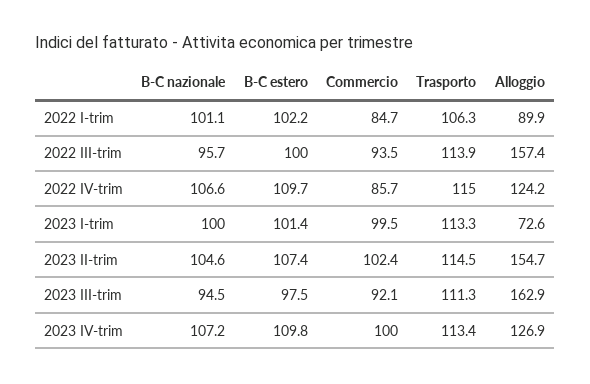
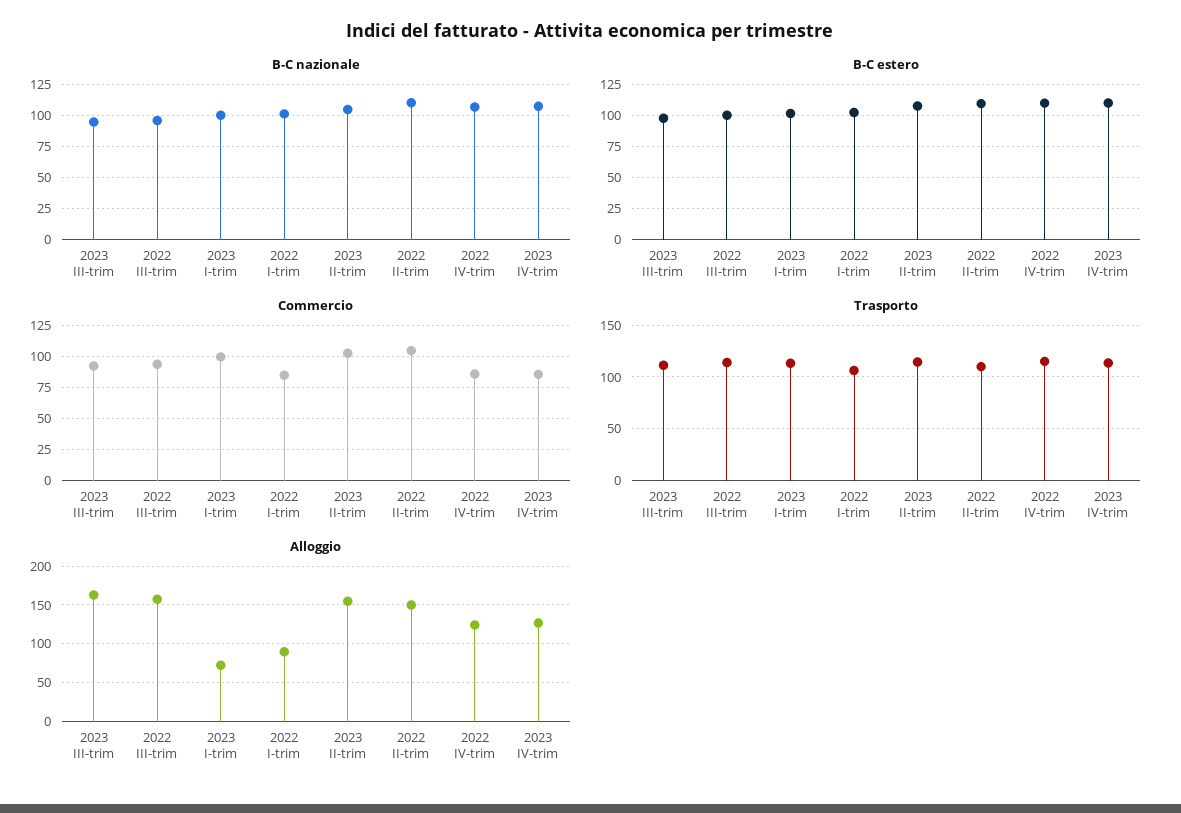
  {
    "B-C nazionale": {
      "2022 I-trim": 101.1,
      "2022 III-trim": 95.7,
      "2022 IV-trim": 106.6,
      "2023 I-trim": 100,
      "2023 II-trim": 104.6,
      "2023 III-trim": 94.5,
-     "2023 IV-trim": 107.2
+     "2023 IV-trim": 107.2,
+     "2022 II-trim": 110
    },
    "B-C estero": {
      "2022 I-trim": 102.2,
      "2022 III-trim": 100,
      "2022 IV-trim": 109.7,
      "2023 I-trim": 101.4,
      "2023 II-trim": 107.4,
      "2023 III-trim": 97.5,
-     "2023 IV-trim": 109.8
+     "2023 IV-trim": 109.8,
+     "2022 II-trim": 110
    },
    "Commercio": {
      "2022 I-trim": 84.7,
      "2022 III-trim": 93.5,
      "2022 IV-trim": 85.7,
      "2023 I-trim": 99.5,
      "2023 II-trim": 102.4,
      "2023 III-trim": 92.1,
-     "2023 IV-trim": 100
+     "2023 IV-trim": 85,
+     "2022 II-trim": 105
    },
    "Trasporto": {
      "2022 I-trim": 106.3,
      "2022 III-trim": 113.9,
      "2022 IV-trim": 115,
      "2023 I-trim": 113.3,
      "2023 II-trim": 114.5,
      "2023 III-trim": 111.3,
-     "2023 IV-trim": 113.4
+     "2023 IV-trim": 113.4,
+     "2022 II-trim": 110
    },
    "Alloggio": {
      "2022 I-trim": 89.9,
      "2022 III-trim": 157.4,
      "2022 IV-trim": 124.2,
      "2023 I-trim": 72.6,
      "2023 II-trim": 154.7,
      "2023 III-trim": 162.9,
-     "2023 IV-trim": 126.9
+     "2023 IV-trim": 126.9,
+     "2022 II-trim": 150
    }
  }

